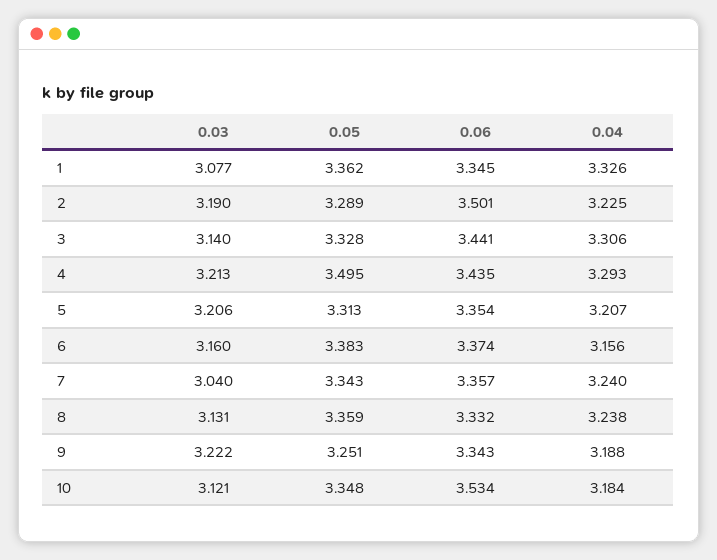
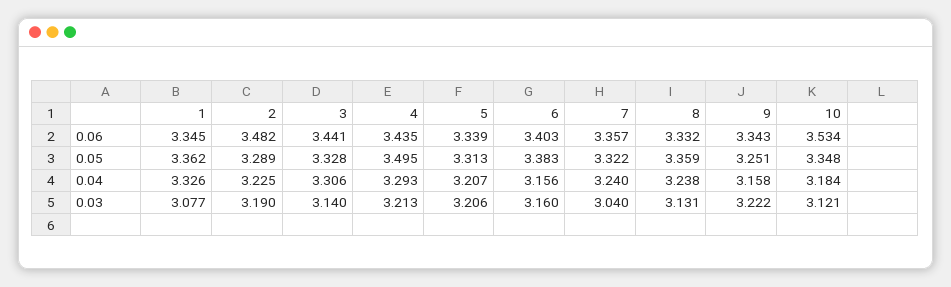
  {
    "0.03": {
      "1": 3.077,
      "2": 3.19,
      "3": 3.14,
      "4": 3.213,
      "5": 3.206,
      "6": 3.16,
      "7": 3.04,
      "8": 3.131,
      "9": 3.222,
      "10": 3.121
    },
    "0.05": {
      "1": 3.362,
      "2": 3.289,
      "3": 3.328,
      "4": 3.495,
      "5": 3.313,
      "6": 3.383,
-     "7": 3.343,
+     "7": 3.322,
      "8": 3.359,
      "9": 3.251,
      "10": 3.348
    },
    "0.06": {
      "1": 3.345,
-     "2": 3.501,
+     "2": 3.482,
      "3": 3.441,
      "4": 3.435,
-     "5": 3.354,
+     "5": 3.339,
-     "6": 3.374,
+     "6": 3.403,
      "7": 3.357,
      "8": 3.332,
      "9": 3.343,
      "10": 3.534
    },
    "0.04": {
      "1": 3.326,
      "2": 3.225,
      "3": 3.306,
      "4": 3.293,
      "5": 3.207,
      "6": 3.156,
      "7": 3.24,
      "8": 3.238,
-     "9": 3.188,
+     "9": 3.158,
      "10": 3.184
    }
  }

